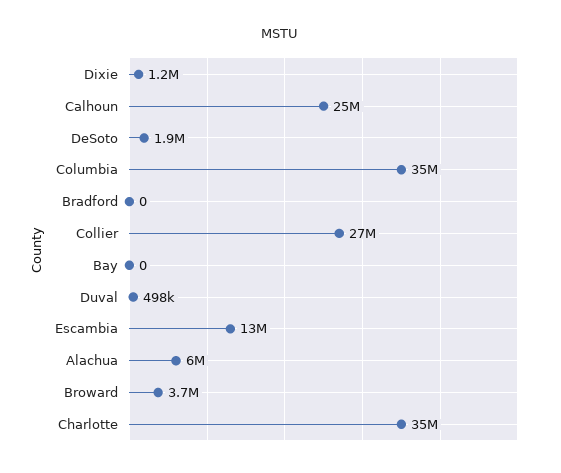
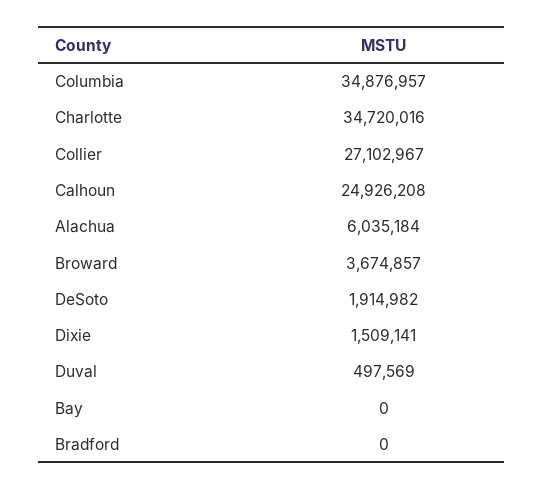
  {
-   "Dixie": 1200000,
+   "Dixie": 1509141,
    "Calhoun": 24926208,
    "DeSoto": 1914982,
    "Columbia": 34876957,
    "Bradford": 0,
    "Collier": 27102967,
    "Bay": 0,
    "Duval": 497569,
-   "Escambia": 13000000,
    "Alachua": 6035184,
    "Broward": 3674857,
    "Charlotte": 34720016
  }

